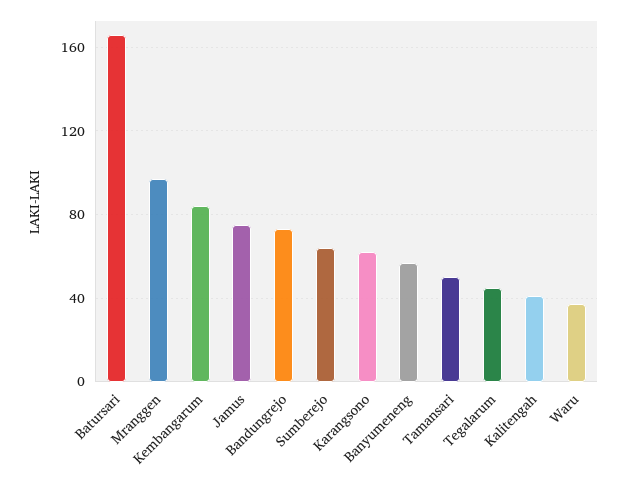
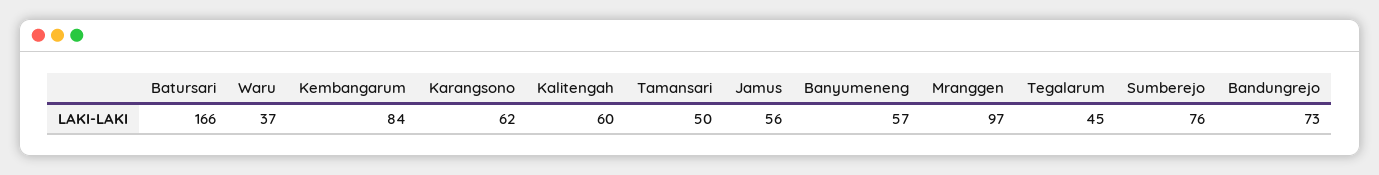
  {
    "Batursari": 166,
    "Mranggen": 97,
    "Kembangarum": 84,
-   "Jamus": 75,
+   "Jamus": 56,
    "Bandungrejo": 73,
-   "Sumberejo": 65,
+   "Sumberejo": 76,
    "Karangsono": 62,
    "Banyumeneng": 57,
    "Tamansari": 50,
    "Tegalarum": 45,
-   "Kalitengah": 40,
+   "Kalitengah": 60,
    "Waru": 37
  }

